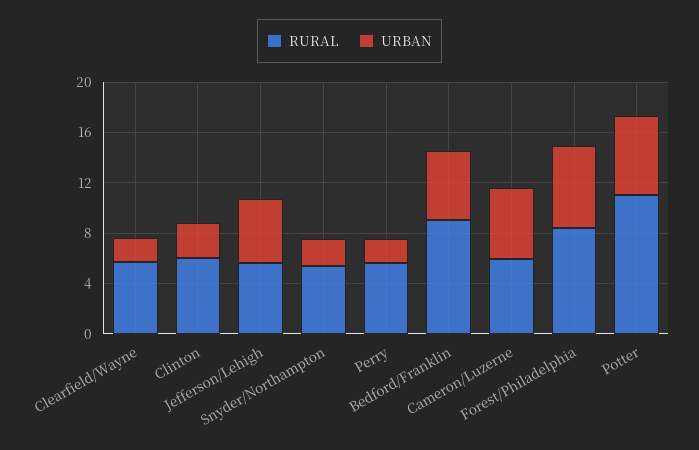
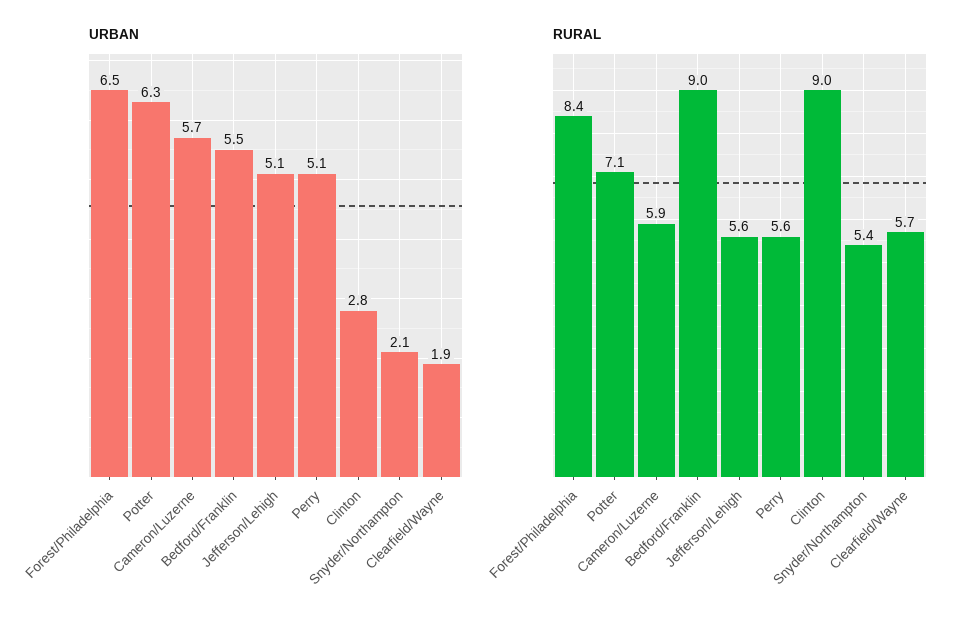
  {
    "RURAL": {
      "Clearfield/Wayne": 5.7,
-     "Clinton": 6,
+     "Clinton": 9,
      "Jefferson/Lehigh": 5.6,
      "Snyder/Northampton": 5.4,
      "Perry": 5.6,
      "Bedford/Franklin": 9,
      "Cameron/Luzerne": 5.9,
      "Forest/Philadelphia": 8.4,
-     "Potter": 11
+     "Potter": 7.1
    },
    "URBAN": {
      "Clearfield/Wayne": 1.9,
      "Clinton": 2.8,
      "Jefferson/Lehigh": 5.1,
      "Snyder/Northampton": 2.1,
-     "Perry": 2,
+     "Perry": 5.1,
      "Bedford/Franklin": 5.5,
      "Cameron/Luzerne": 5.7,
      "Forest/Philadelphia": 6.5,
      "Potter": 6.3
    }
  }

